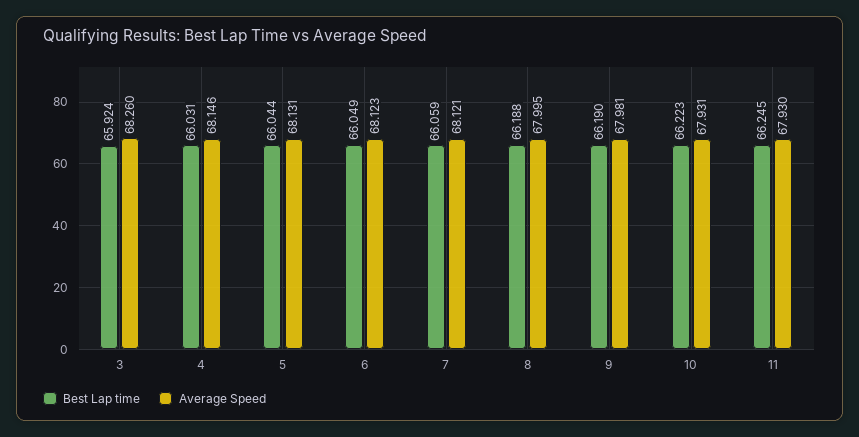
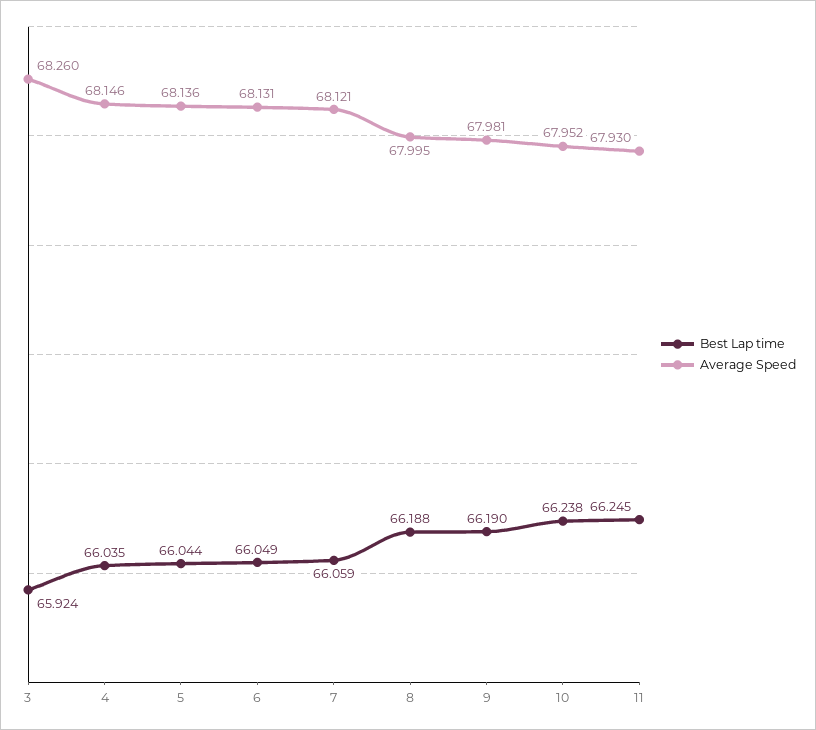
  {
    "Best Lap time": {
      "3": 65.924,
-     "4": 66.031,
+     "4": 66.035,
      "5": 66.044,
      "6": 66.049,
      "7": 66.059,
      "8": 66.188,
      "9": 66.19,
-     "10": 66.223,
+     "10": 66.238,
      "11": 66.245
    },
    "Average Speed": {
      "3": 68.26,
      "4": 68.146,
-     "5": 68.131,
+     "5": 68.136,
-     "6": 68.123,
+     "6": 68.131,
      "7": 68.121,
      "8": 67.995,
      "9": 67.981,
-     "10": 67.931,
+     "10": 67.952,
      "11": 67.93
    }
  }

